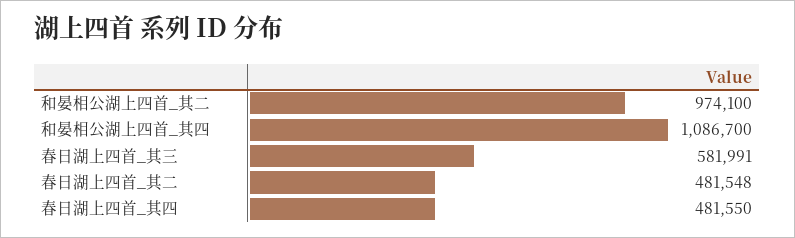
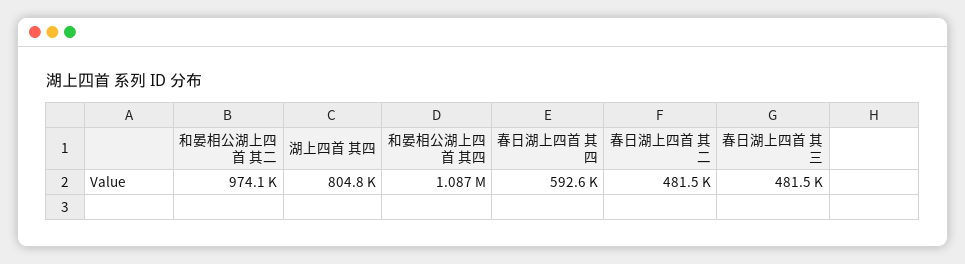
  {
    "和晏相公湖上四首_其二": 974100,
    "和晏相公湖上四首_其四": 1086700,
-   "春日湖上四首_其三": 581991,
+   "春日湖上四首_其三": 481500,
    "春日湖上四首_其二": 481548,
-   "春日湖上四首_其四": 481550
+   "春日湖上四首_其四": 592600,
+   "湖上四首 其四": 804800
  }

